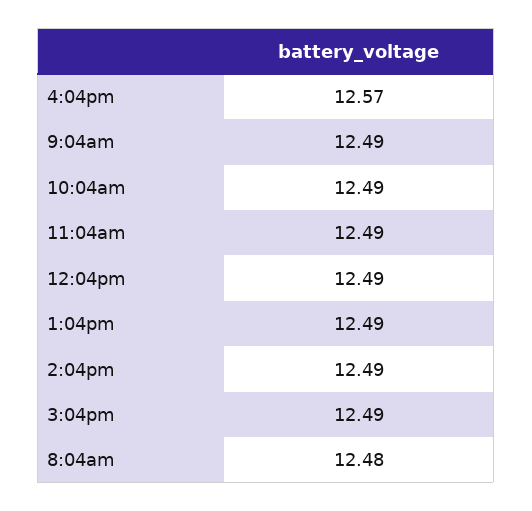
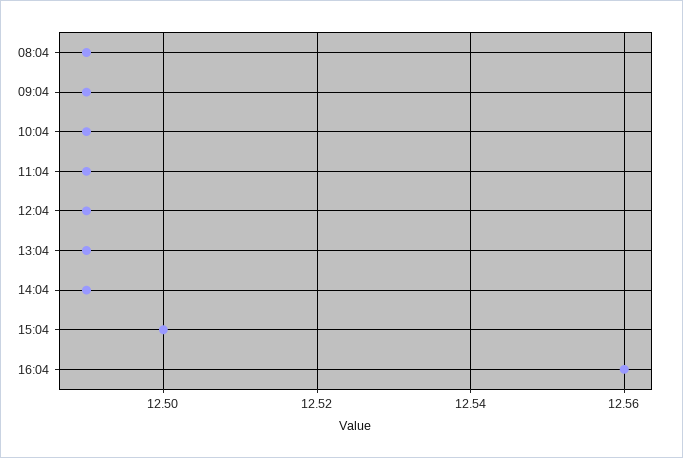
  {
-   "4:04pm": 12.57,
+   "4:04pm": 12.56,
    "9:04am": 12.49,
    "10:04am": 12.49,
    "11:04am": 12.49,
    "12:04pm": 12.49,
    "1:04pm": 12.49,
    "2:04pm": 12.49,
-   "3:04pm": 12.49,
+   "3:04pm": 12.5,
-   "8:04am": 12.48
+   "8:04am": 12.49
  }

